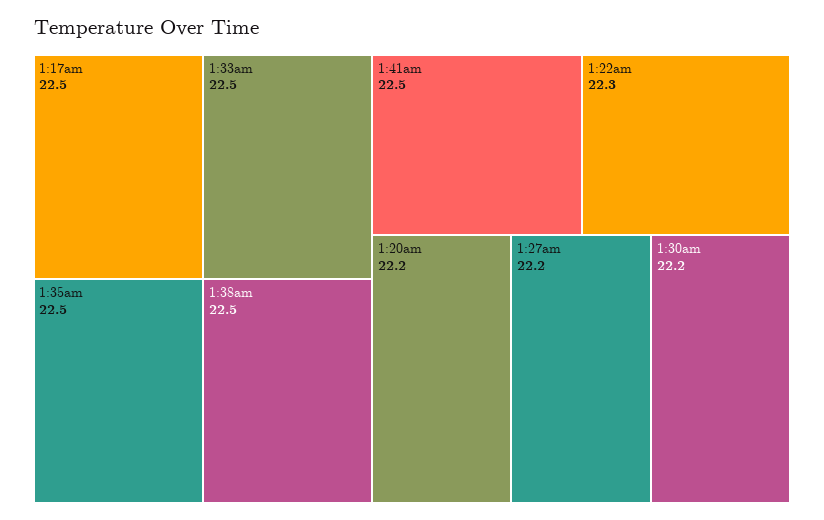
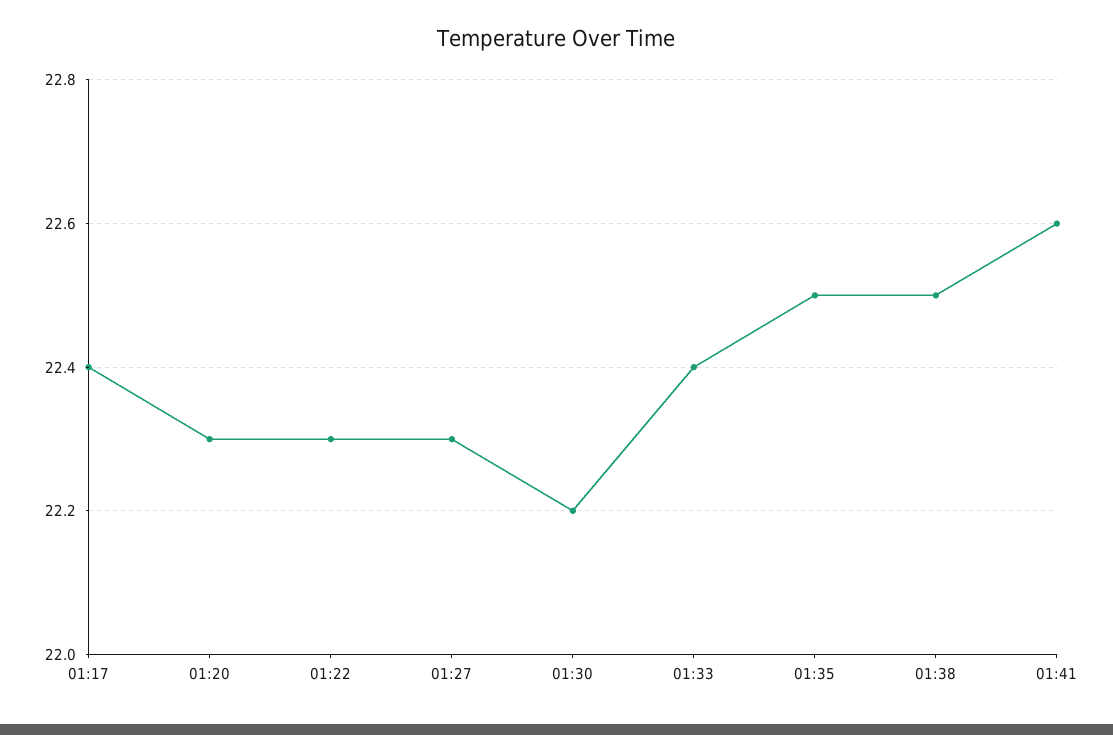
  {
-   "1:17am": 22.5,
+   "1:17am": 22.4,
-   "1:33am": 22.5,
+   "1:33am": 22.4,
    "1:35am": 22.5,
    "1:38am": 22.5,
-   "1:41am": 22.5,
+   "1:41am": 22.6,
    "1:22am": 22.3,
-   "1:20am": 22.2,
+   "1:20am": 22.3,
-   "1:27am": 22.2,
+   "1:27am": 22.3,
    "1:30am": 22.2
  }

